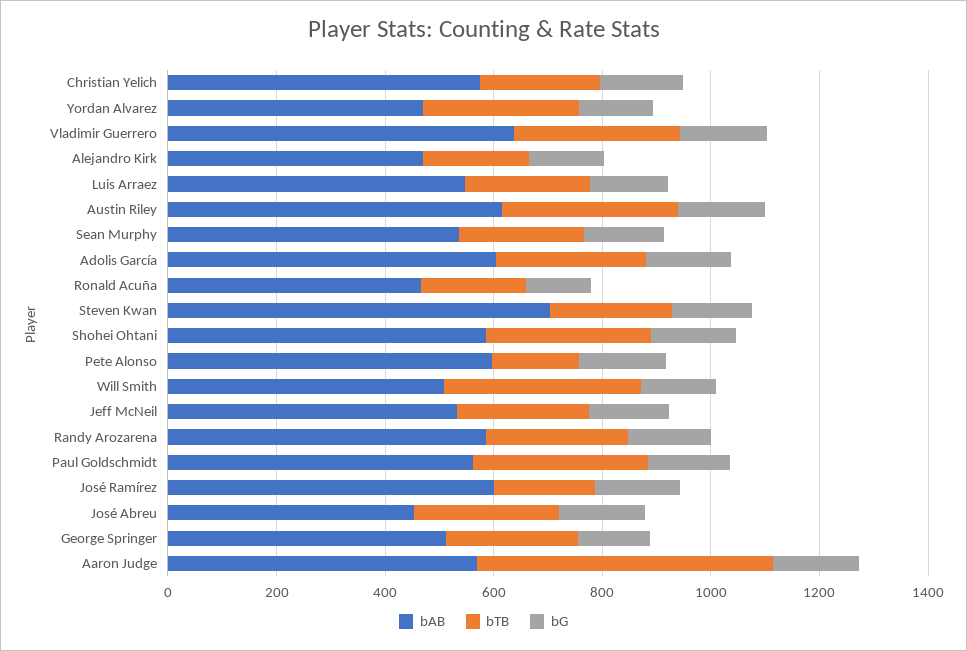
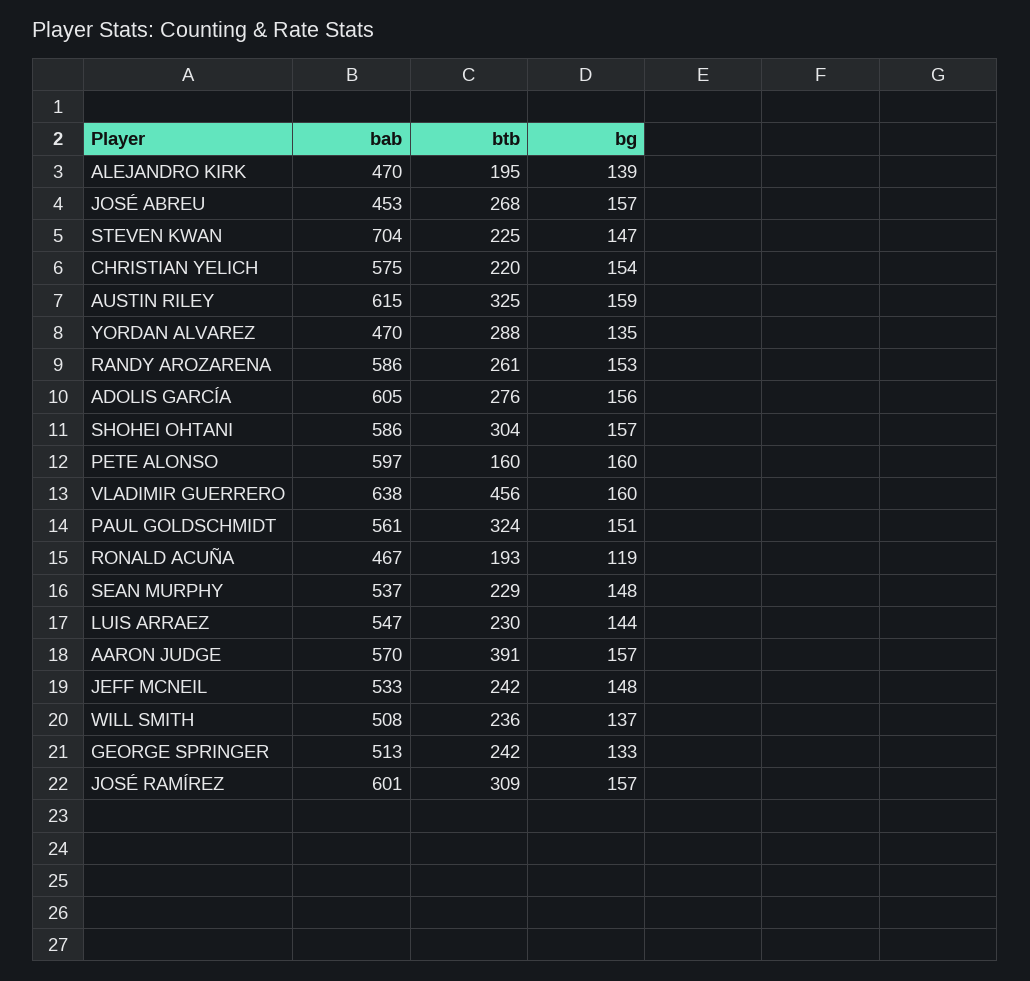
  {
    "bAB": {
      "Christian Yelich": 575,
      "Yordan Alvarez": 470,
      "Vladimir Guerrero": 638,
      "Alejandro Kirk": 470,
      "Luis Arraez": 547,
      "Austin Riley": 615,
      "Sean Murphy": 537,
      "Adolis García": 605,
      "Ronald Acuña": 467,
      "Steven Kwan": 704,
      "Shohei Ohtani": 586,
      "Pete Alonso": 597,
      "Will Smith": 508,
      "Jeff McNeil": 533,
      "Randy Arozarena": 586,
      "Paul Goldschmidt": 561,
      "José Ramírez": 601,
      "José Abreu": 453,
      "George Springer": 513,
      "Aaron Judge": 570
    },
    "bTB": {
      "Christian Yelich": 220,
      "Yordan Alvarez": 288,
-     "Vladimir Guerrero": 300,
+     "Vladimir Guerrero": 456,
      "Alejandro Kirk": 195,
      "Luis Arraez": 230,
      "Austin Riley": 325,
      "Sean Murphy": 229,
      "Adolis García": 276,
      "Ronald Acuña": 193,
      "Steven Kwan": 225,
      "Shohei Ohtani": 304,
      "Pete Alonso": 160,
-     "Will Smith": 350,
+     "Will Smith": 236,
      "Jeff McNeil": 242,
      "Randy Arozarena": 261,
      "Paul Goldschmidt": 324,
-     "José Ramírez": 200,
+     "José Ramírez": 309,
      "José Abreu": 268,
      "George Springer": 242,
-     "Aaron Judge": 550
+     "Aaron Judge": 391
    },
    "bG": {
      "Christian Yelich": 154,
      "Yordan Alvarez": 135,
      "Vladimir Guerrero": 160,
      "Alejandro Kirk": 139,
      "Luis Arraez": 144,
      "Austin Riley": 159,
      "Sean Murphy": 148,
      "Adolis García": 156,
      "Ronald Acuña": 119,
      "Steven Kwan": 147,
      "Shohei Ohtani": 157,
      "Pete Alonso": 160,
      "Will Smith": 137,
      "Jeff McNeil": 148,
      "Randy Arozarena": 153,
      "Paul Goldschmidt": 151,
      "José Ramírez": 157,
      "José Abreu": 157,
      "George Springer": 133,
      "Aaron Judge": 157
    }
  }

